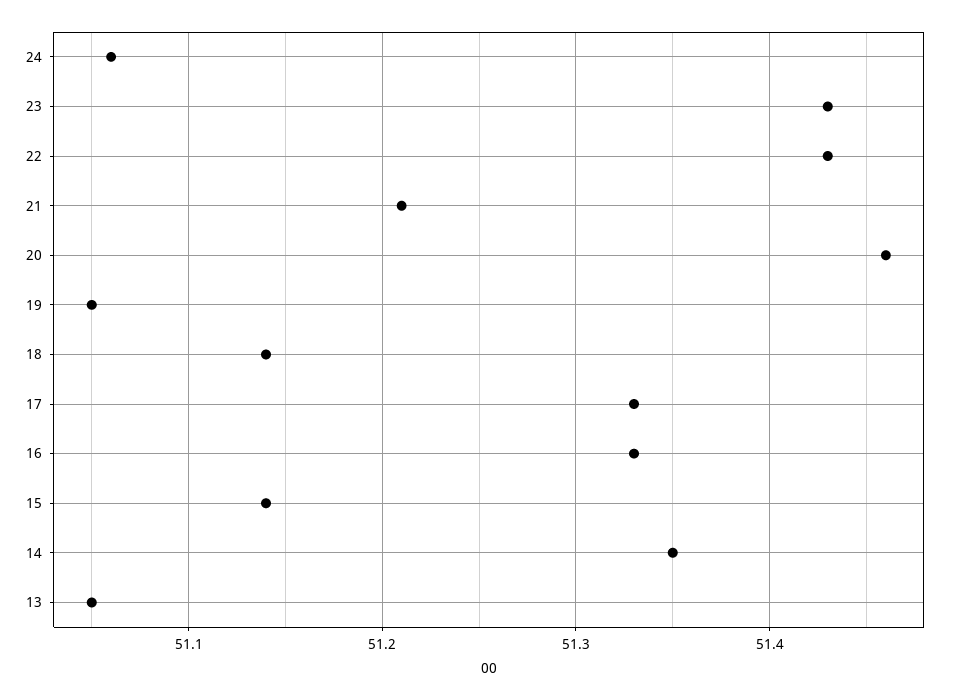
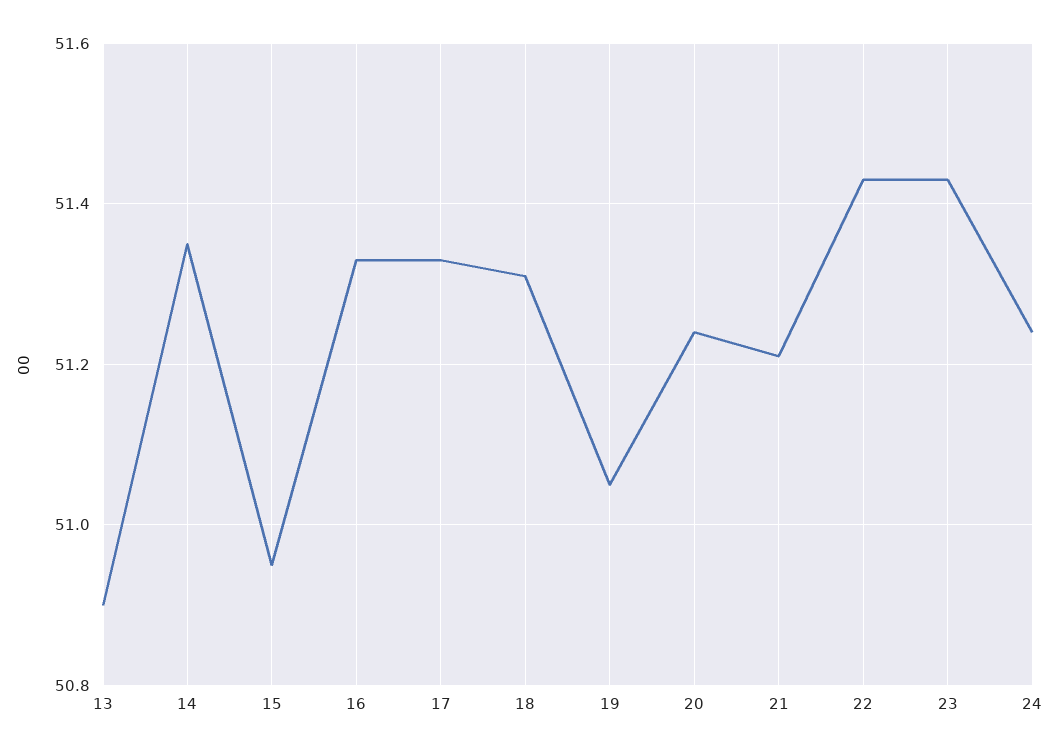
  {
-   "24": 51.06,
+   "24": 51.25,
    "23": 51.43,
    "22": 51.43,
    "21": 51.21,
-   "20": 51.46,
+   "20": 51.25,
    "19": 51.05,
-   "18": 51.14,
+   "18": 51.3,
    "17": 51.33,
    "16": 51.33,
-   "15": 51.14,
+   "15": 50.95,
    "14": 51.35,
-   "13": 51.05
+   "13": 50.9
  }

